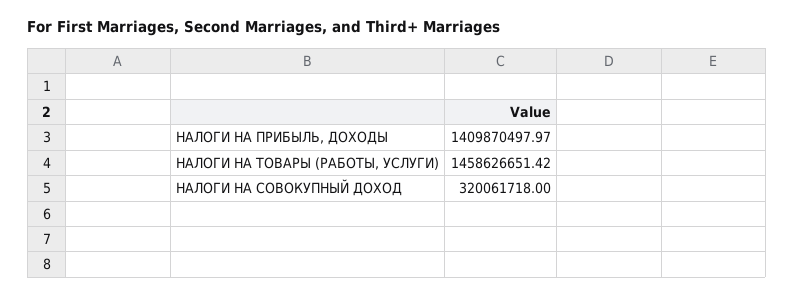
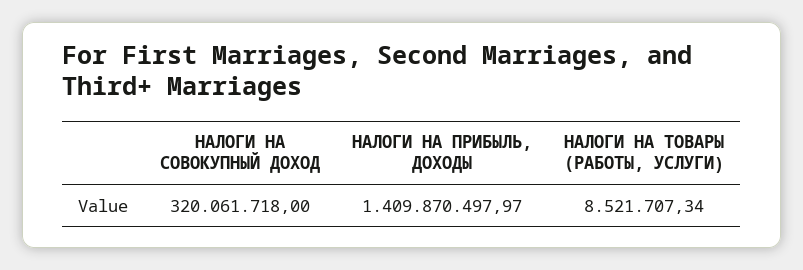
  {
    "НАЛОГИ НА ПРИБЫЛЬ, ДОХОДЫ": 1409870497.97,
-   "НАЛОГИ НА ТОВАРЫ (РАБОТЫ, УСЛУГИ)": 1458626651.42,
+   "НАЛОГИ НА ТОВАРЫ (РАБОТЫ, УСЛУГИ)": 8521707.34,
    "НАЛОГИ НА СОВОКУПНЫЙ ДОХОД": 320061718
  }

